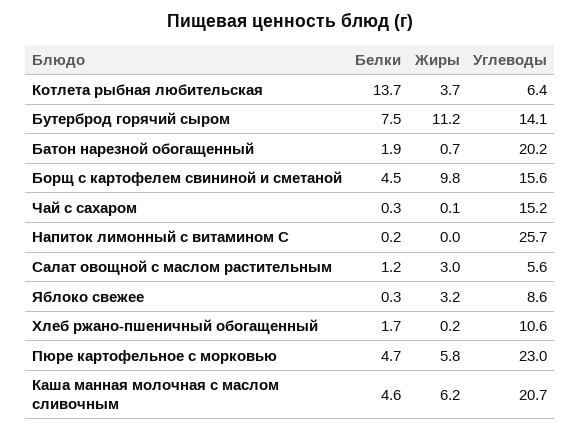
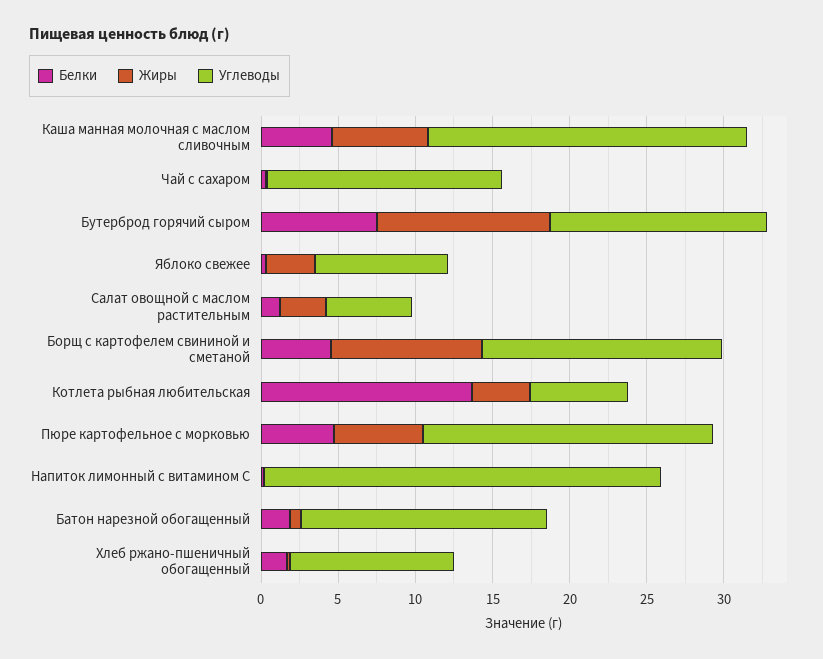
  {
    "Белки": {
      "Котлета рыбная любительская": 13.7,
      "Бутерброд горячий сыром": 7.5,
      "Батон нарезной обогащенный": 1.9,
      "Борщ с картофелем свининой и сметаной": 4.5,
      "Чай с сахаром": 0.3,
      "Напиток лимонный с витамином С": 0.2,
      "Салат овощной с маслом растительным": 1.2,
      "Яблоко свежее": 0.3,
      "Хлеб ржано-пшеничный обогащенный": 1.7,
      "Пюре картофельное с морковью": 4.7,
      "Каша манная молочная с маслом сливочным": 4.6
    },
    "Жиры": {
      "Котлета рыбная любительская": 3.7,
      "Бутерброд горячий сыром": 11.2,
      "Батон нарезной обогащенный": 0.7,
      "Борщ с картофелем свининой и сметаной": 9.8,
      "Чай с сахаром": 0.1,
      "Напиток лимонный с витамином С": 0,
      "Салат овощной с маслом растительным": 3,
      "Яблоко свежее": 3.2,
      "Хлеб ржано-пшеничный обогащенный": 0.2,
      "Пюре картофельное с морковью": 5.8,
      "Каша манная молочная с маслом сливочным": 6.2
    },
    "Углеводы": {
      "Котлета рыбная любительская": 6.4,
      "Бутерброд горячий сыром": 14.1,
-     "Батон нарезной обогащенный": 20.2,
+     "Батон нарезной обогащенный": 16,
      "Борщ с картофелем свининой и сметаной": 15.6,
      "Чай с сахаром": 15.2,
      "Напиток лимонный с витамином С": 25.7,
      "Салат овощной с маслом растительным": 5.6,
      "Яблоко свежее": 8.6,
      "Хлеб ржано-пшеничный обогащенный": 10.6,
-     "Пюре картофельное с морковью": 23,
+     "Пюре картофельное с морковью": 19,
      "Каша манная молочная с маслом сливочным": 20.7
    }
  }

